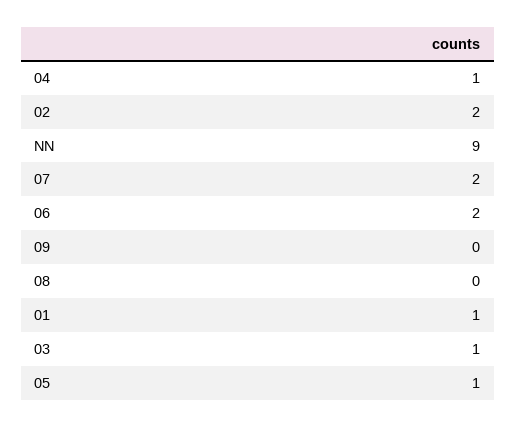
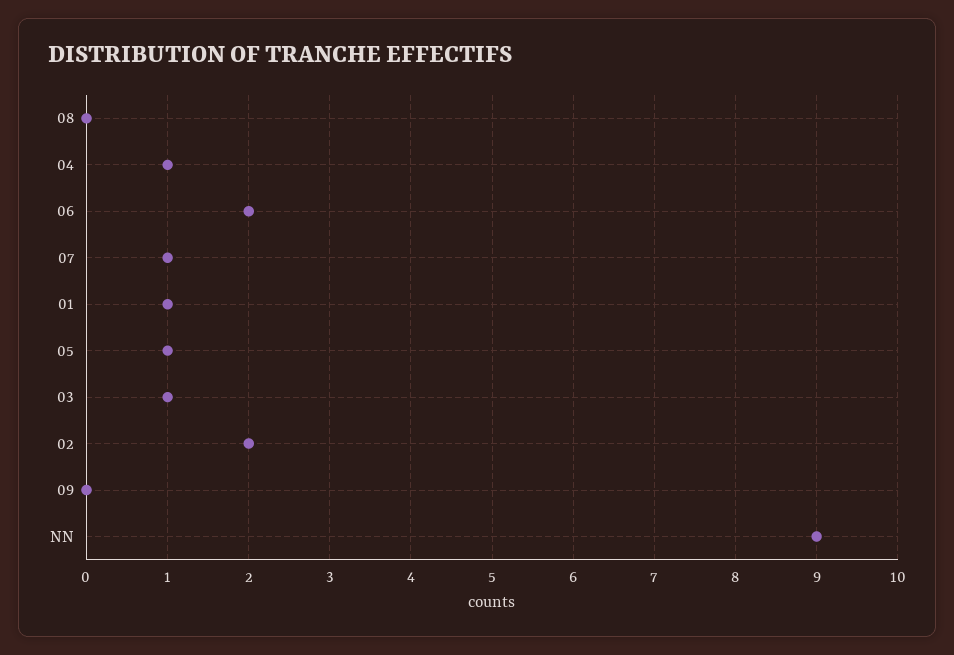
  {
    "04": 1,
    "02": 2,
    "NN": 9,
-   "07": 2,
+   "07": 1,
    "06": 2,
    "09": 0,
    "08": 0,
    "01": 1,
    "03": 1,
    "05": 1
  }

